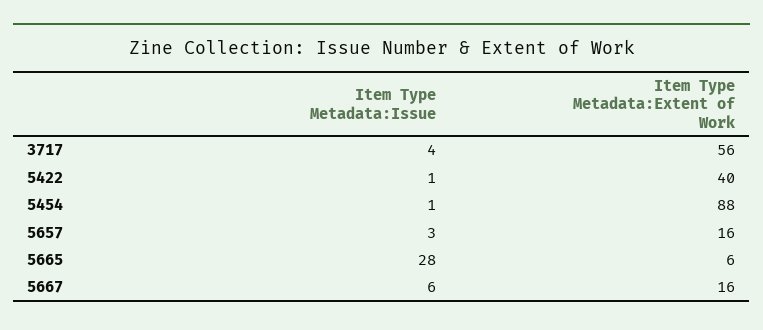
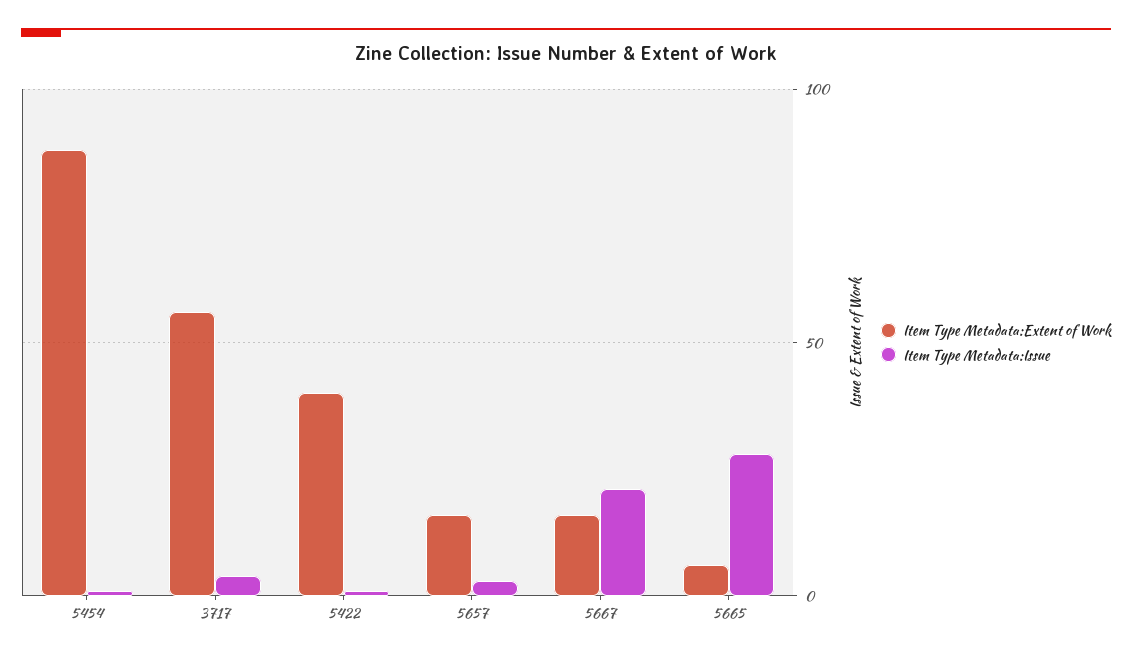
  {
    "Item Type Metadata:Issue": {
      "3717": 4,
      "5422": 1,
      "5454": 1,
      "5657": 3,
      "5665": 28,
-     "5667": 6
+     "5667": 20
    },
    "Item Type Metadata:Extent of Work": {
      "3717": 56,
      "5422": 40,
      "5454": 88,
      "5657": 16,
      "5665": 6,
      "5667": 16
    }
  }

